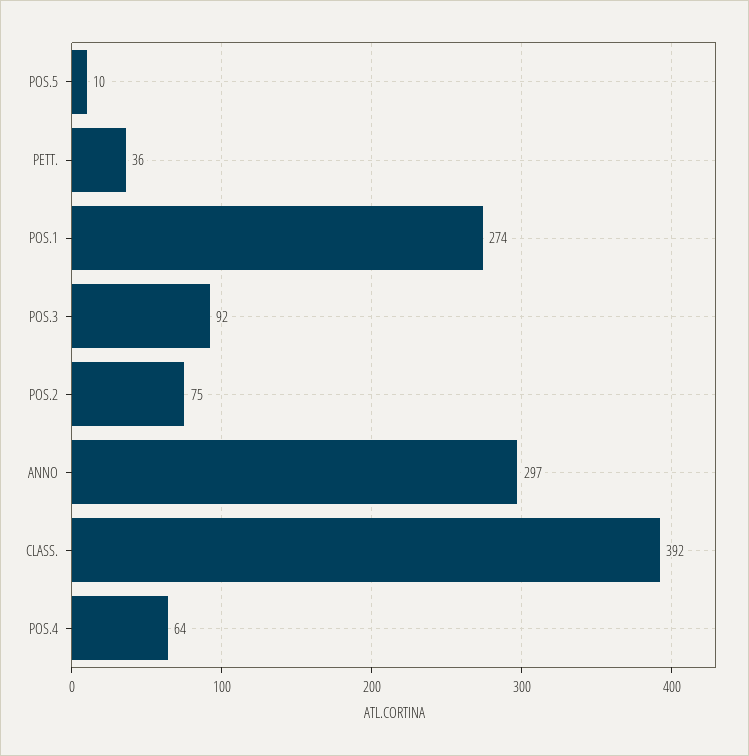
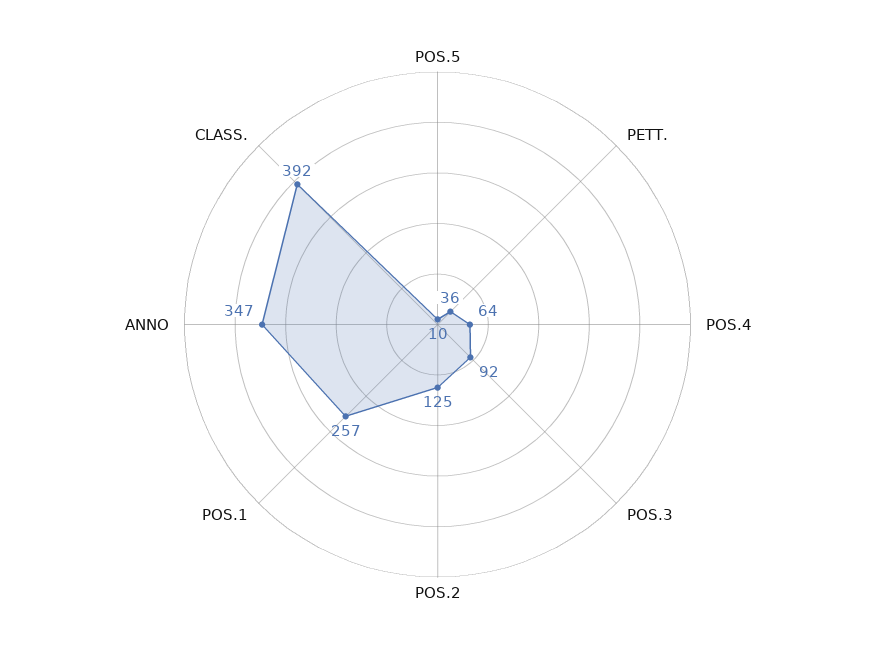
  {
    "POS.5": 10,
    "PETT.": 36,
-   "POS.1": 274,
+   "POS.1": 257,
    "POS.3": 92,
-   "POS.2": 75,
+   "POS.2": 125,
-   "ANNO": 297,
+   "ANNO": 347,
    "CLASS.": 392,
    "POS.4": 64
  }

